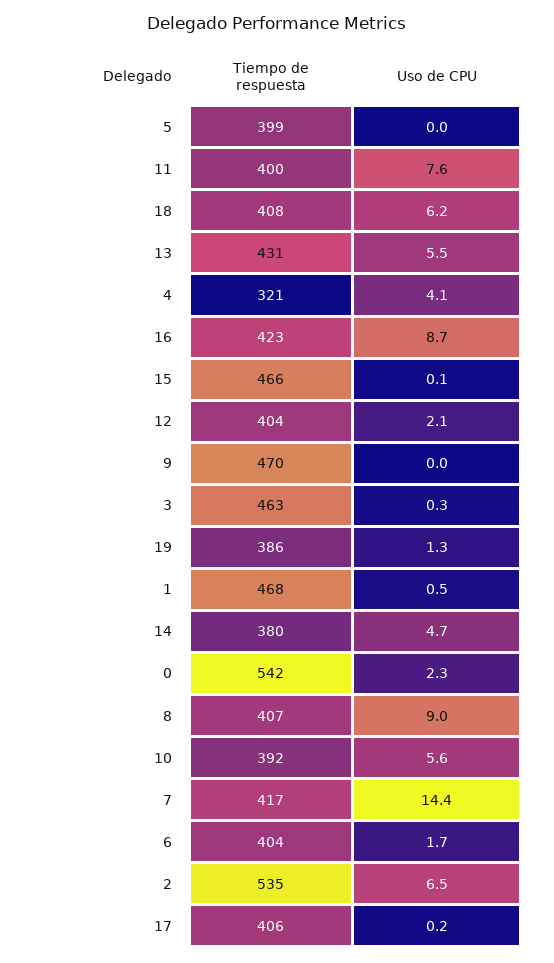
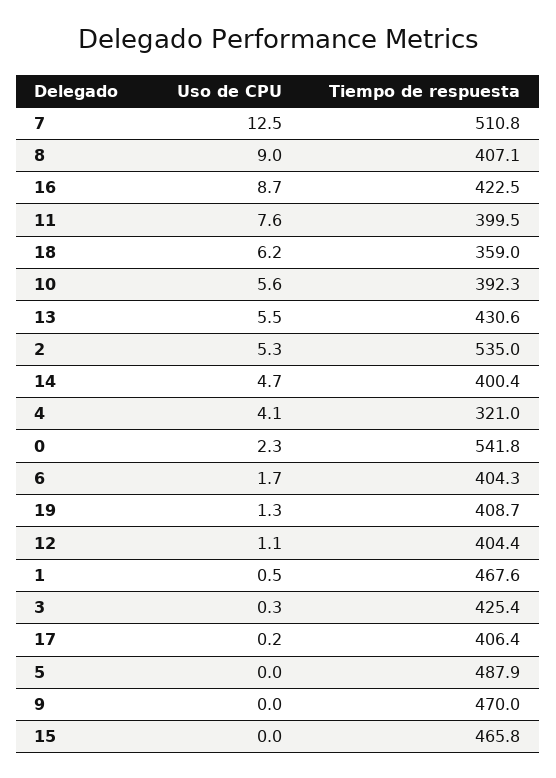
  {
    "Tiempo de respuesta": {
-     "5": 399,
+     "5": 487.9,
      "11": 399.5,
-     "18": 408,
+     "18": 359,
      "13": 430.6,
      "4": 321,
      "16": 422.5,
      "15": 465.8,
      "12": 404.4,
      "9": 470,
-     "3": 463,
+     "3": 425.4,
-     "19": 386,
+     "19": 408.7,
      "1": 467.6,
-     "14": 380,
+     "14": 400.4,
      "0": 541.8,
      "8": 407.1,
      "10": 392.3,
-     "7": 417,
+     "7": 510.8,
      "6": 404.3,
      "2": 535,
      "17": 406.4
    },
    "Uso de CPU": {
      "5": 0,
      "11": 7.6,
      "18": 6.2,
      "13": 5.5,
      "4": 4.1,
      "16": 8.7,
-     "15": 0.1,
+     "15": 0,
-     "12": 2.1,
+     "12": 1.1,
      "9": 0,
      "3": 0.3,
      "19": 1.3,
      "1": 0.5,
      "14": 4.7,
      "0": 2.3,
      "8": 9,
      "10": 5.6,
-     "7": 14.4,
+     "7": 12.5,
      "6": 1.7,
-     "2": 6.5,
+     "2": 5.3,
      "17": 0.2
    }
  }

